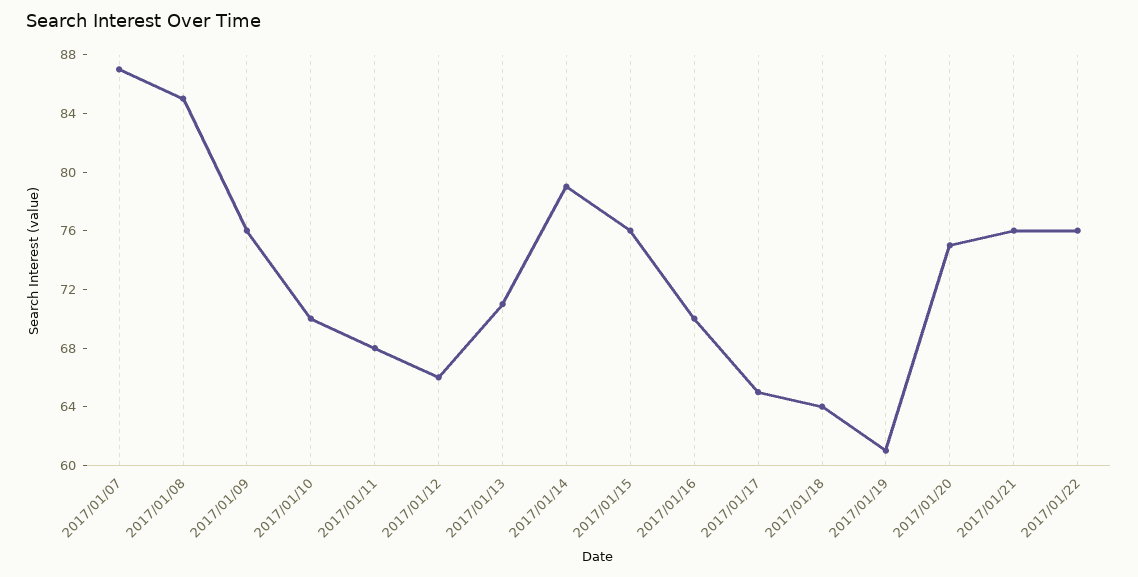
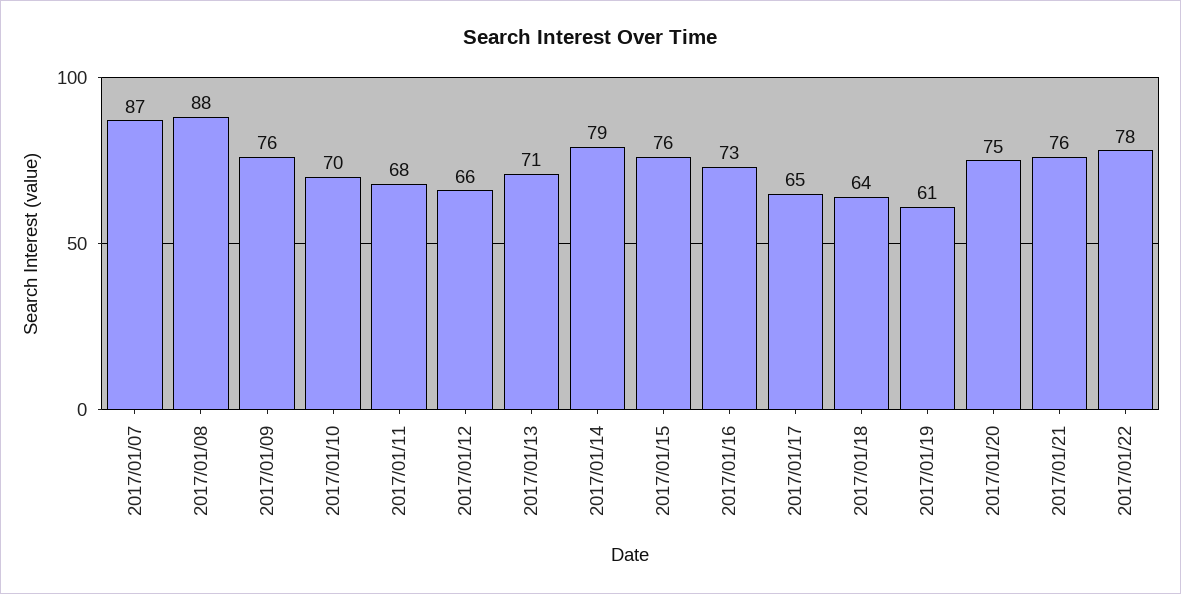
  {
    "2017/01/07": 87,
-   "2017/01/08": 85,
+   "2017/01/08": 88,
    "2017/01/09": 76,
    "2017/01/10": 70,
    "2017/01/11": 68,
    "2017/01/12": 66,
    "2017/01/13": 71,
    "2017/01/14": 79,
    "2017/01/15": 76,
-   "2017/01/16": 70,
+   "2017/01/16": 73,
    "2017/01/17": 65,
    "2017/01/18": 64,
    "2017/01/19": 61,
    "2017/01/20": 75,
    "2017/01/21": 76,
-   "2017/01/22": 76
+   "2017/01/22": 78
  }

